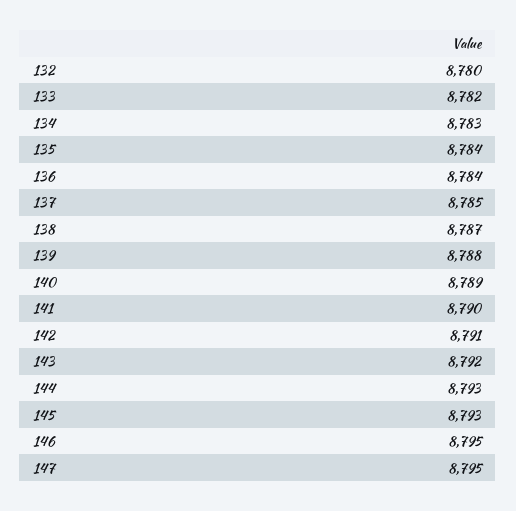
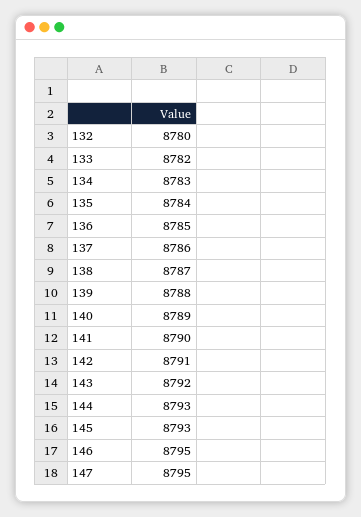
  {
    "132": 8780,
    "133": 8782,
    "134": 8783,
    "135": 8784,
-   "136": 8784,
+   "136": 8785,
-   "137": 8785,
+   "137": 8786,
    "138": 8787,
    "139": 8788,
    "140": 8789,
    "141": 8790,
    "142": 8791,
    "143": 8792,
    "144": 8793,
    "145": 8793,
    "146": 8795,
    "147": 8795
  }

